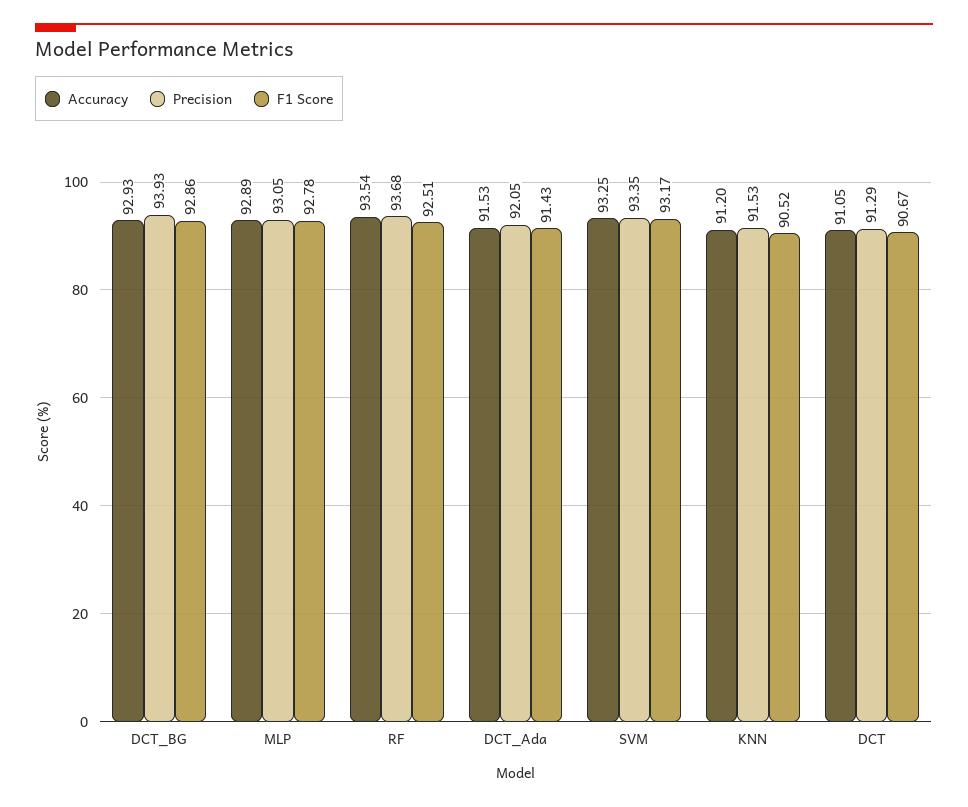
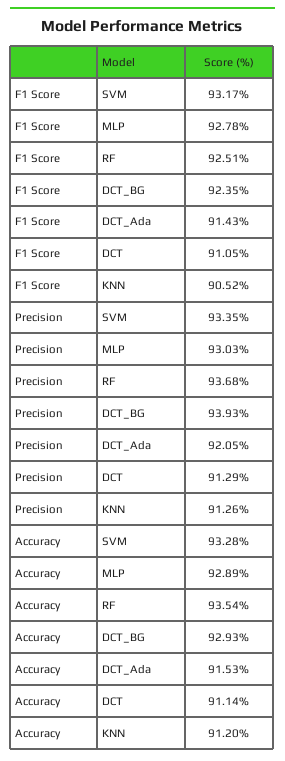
  {
    "Accuracy": {
      "DCT_BG": 92.93,
      "MLP": 92.89,
      "RF": 93.54,
      "DCT_Ada": 91.53,
-     "SVM": 93.25,
+     "SVM": 93.28,
      "KNN": 91.2,
-     "DCT": 91.05
+     "DCT": 91.14
    },
    "Precision": {
      "DCT_BG": 93.93,
-     "MLP": 93.05,
+     "MLP": 93.03,
      "RF": 93.68,
      "DCT_Ada": 92.05,
      "SVM": 93.35,
-     "KNN": 91.53,
+     "KNN": 91.26,
      "DCT": 91.29
    },
    "F1 Score": {
-     "DCT_BG": 92.86,
+     "DCT_BG": 92.35,
      "MLP": 92.78,
      "RF": 92.51,
      "DCT_Ada": 91.43,
      "SVM": 93.17,
      "KNN": 90.52,
-     "DCT": 90.67
+     "DCT": 91.05
    }
  }

